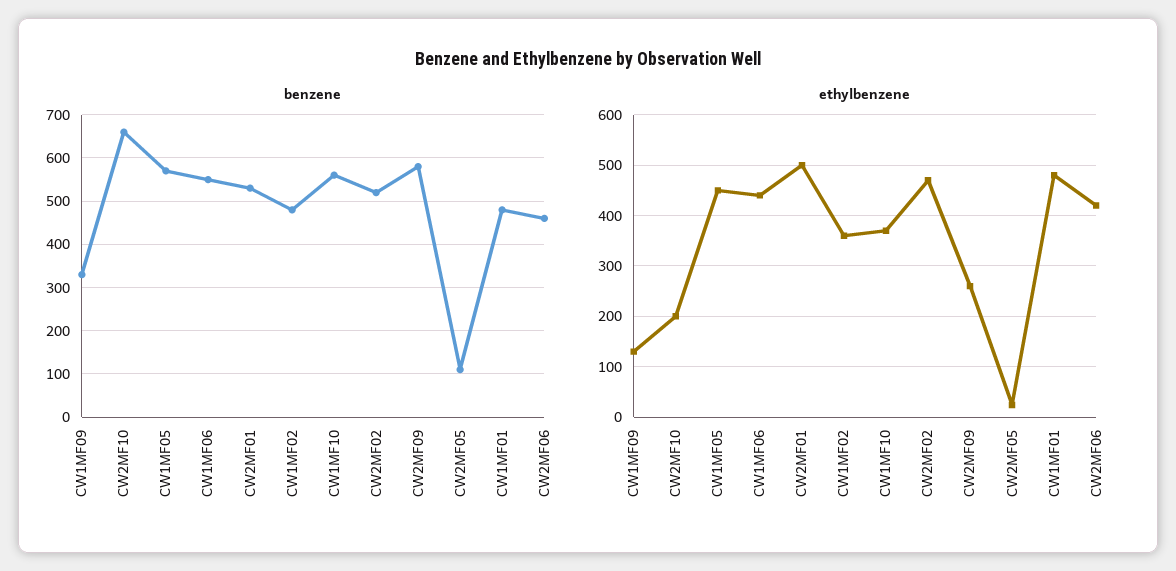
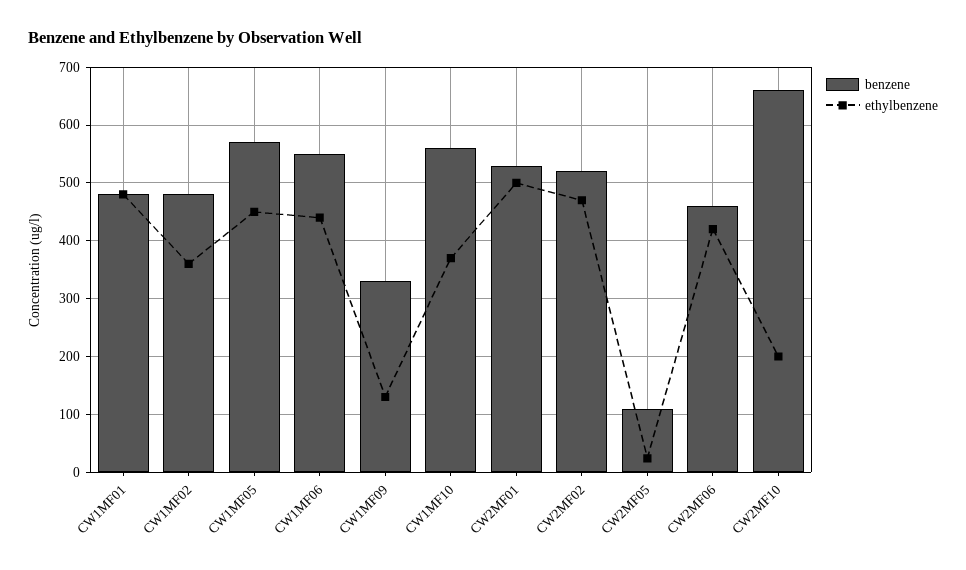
  {
    "benzene": {
      "CW1MF09": 340,
      "CW2MF10": 660,
      "CW1MF05": 580,
      "CW1MF06": 560,
      "CW2MF01": 540,
      "CW1MF02": 480,
      "CW1MF10": 560,
      "CW2MF02": 520,
-     "CW2MF09": 580,
      "CW2MF05": 120,
      "CW1MF01": 480,
      "CW2MF06": 460
    },
    "ethylbenzene": {
      "CW1MF09": 140,
      "CW2MF10": 200,
      "CW1MF05": 460,
      "CW1MF06": 440,
      "CW2MF01": 500,
      "CW1MF02": 360,
      "CW1MF10": 380,
      "CW2MF02": 480,
-     "CW2MF09": 260,
      "CW2MF05": 20,
      "CW1MF01": 480,
      "CW2MF06": 420
    }
  }

